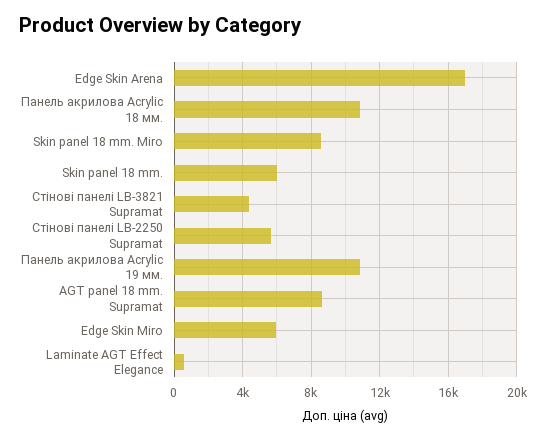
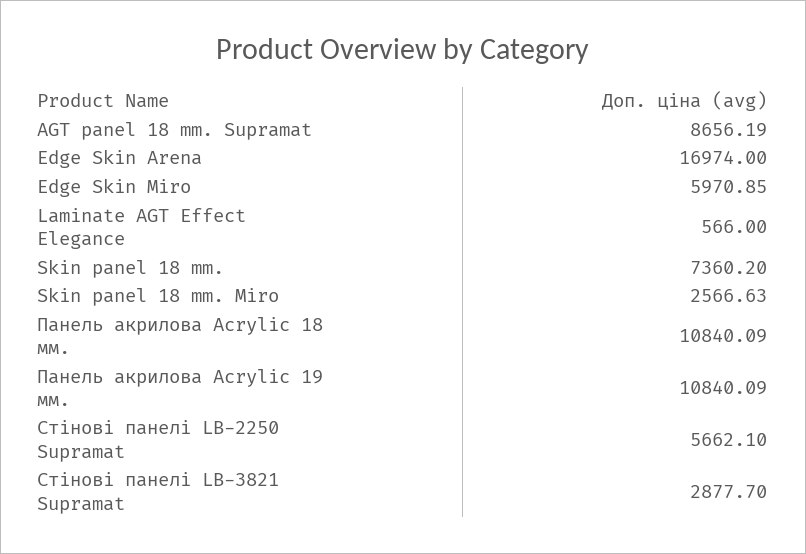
  {
    "Edge Skin Arena": 16974,
    "Панель акрилова Acrylic 18 мм.": 10840.09,
-   "Skin panel 18 mm. Miro": 8500,
+   "Skin panel 18 mm. Miro": 2566.63,
-   "Skin panel 18 mm.": 6000,
+   "Skin panel 18 mm.": 7360.2,
-   "Стінові панелі LB-3821 Supramat": 4500,
+   "Стінові панелі LB-3821 Supramat": 2877.7,
    "Стінові панелі LB-2250 Supramat": 5662.1,
    "Панель акрилова Acrylic 19 мм.": 10840.09,
    "AGT panel 18 mm. Supramat": 8656.19,
    "Edge Skin Miro": 5970.85,
    "Laminate AGT Effect Elegance": 566
  }

